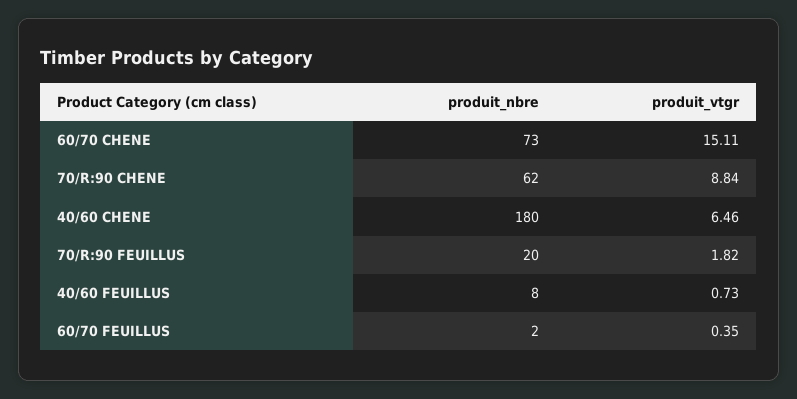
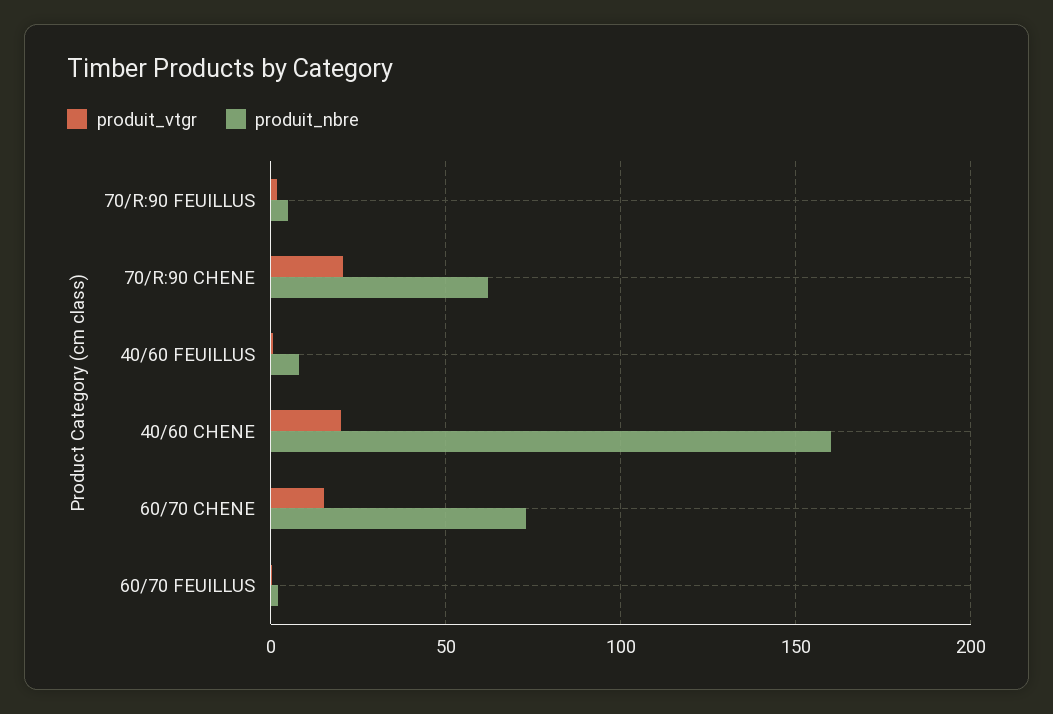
  {
    "produit_nbre": {
      "60/70 CHENE": 73,
      "70/R:90 CHENE": 62,
-     "40/60 CHENE": 180,
+     "40/60 CHENE": 160,
-     "70/R:90 FEUILLUS": 20,
+     "70/R:90 FEUILLUS": 5,
      "40/60 FEUILLUS": 8,
      "60/70 FEUILLUS": 2
    },
    "produit_vtgr": {
      "60/70 CHENE": 15.11,
-     "70/R:90 CHENE": 8.84,
+     "70/R:90 CHENE": 20,
-     "40/60 CHENE": 6.46,
+     "40/60 CHENE": 20,
      "70/R:90 FEUILLUS": 1.82,
      "40/60 FEUILLUS": 0.73,
      "60/70 FEUILLUS": 0.35
    }
  }

